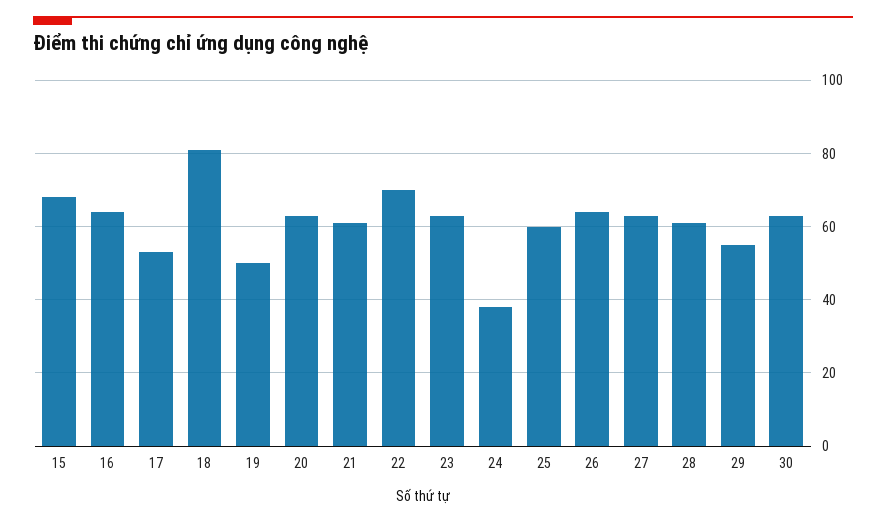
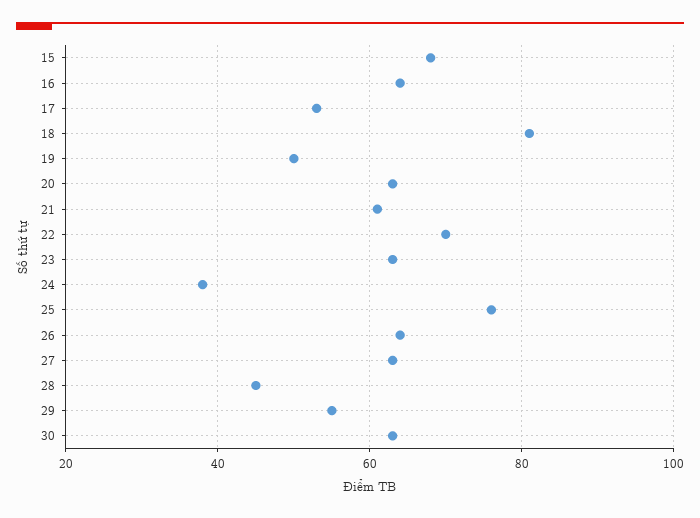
  {
    "15": 70,
    "16": 65,
    "17": 55,
    "18": 80,
    "19": 50,
    "20": 65,
    "21": 60,
    "22": 70,
    "23": 65,
    "24": 40,
-   "25": 60,
+   "25": 75,
    "26": 65,
    "27": 65,
-   "28": 60,
+   "28": 45,
    "29": 55,
    "30": 65
  }

